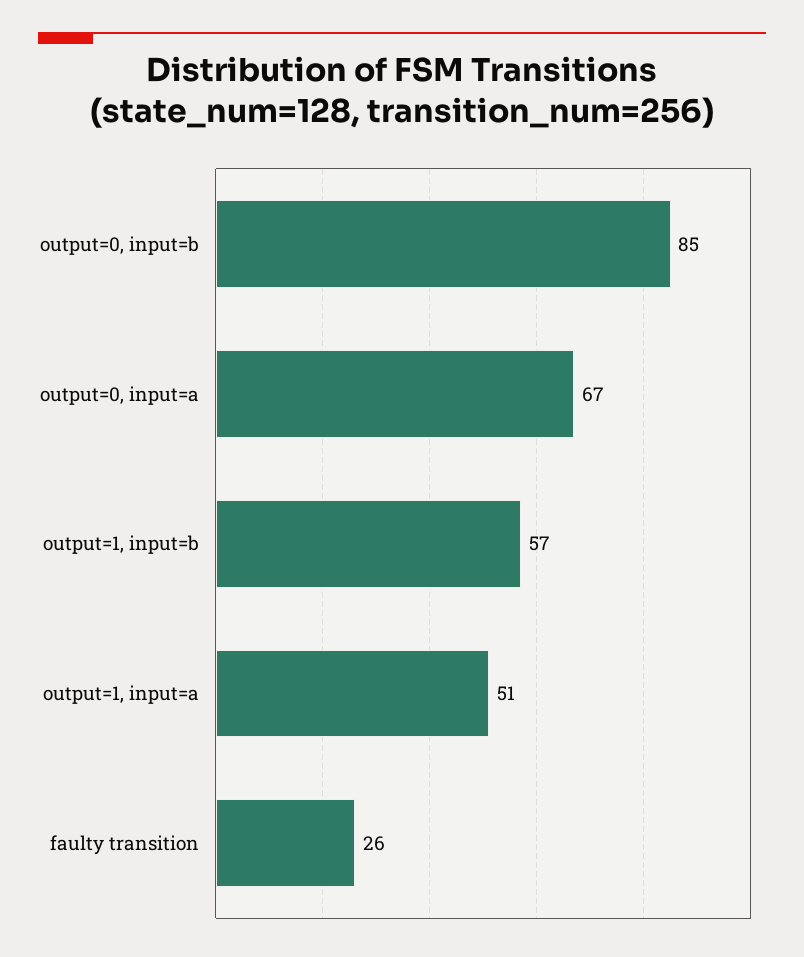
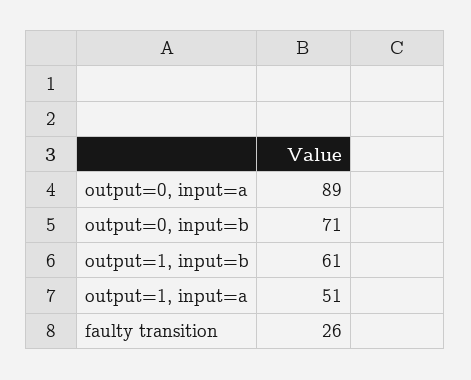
  {
-   "output=0, input=b": 85,
+   "output=0, input=b": 71,
-   "output=0, input=a": 67,
+   "output=0, input=a": 89,
-   "output=1, input=b": 57,
+   "output=1, input=b": 61,
    "output=1, input=a": 51,
    "faulty transition": 26
  }

